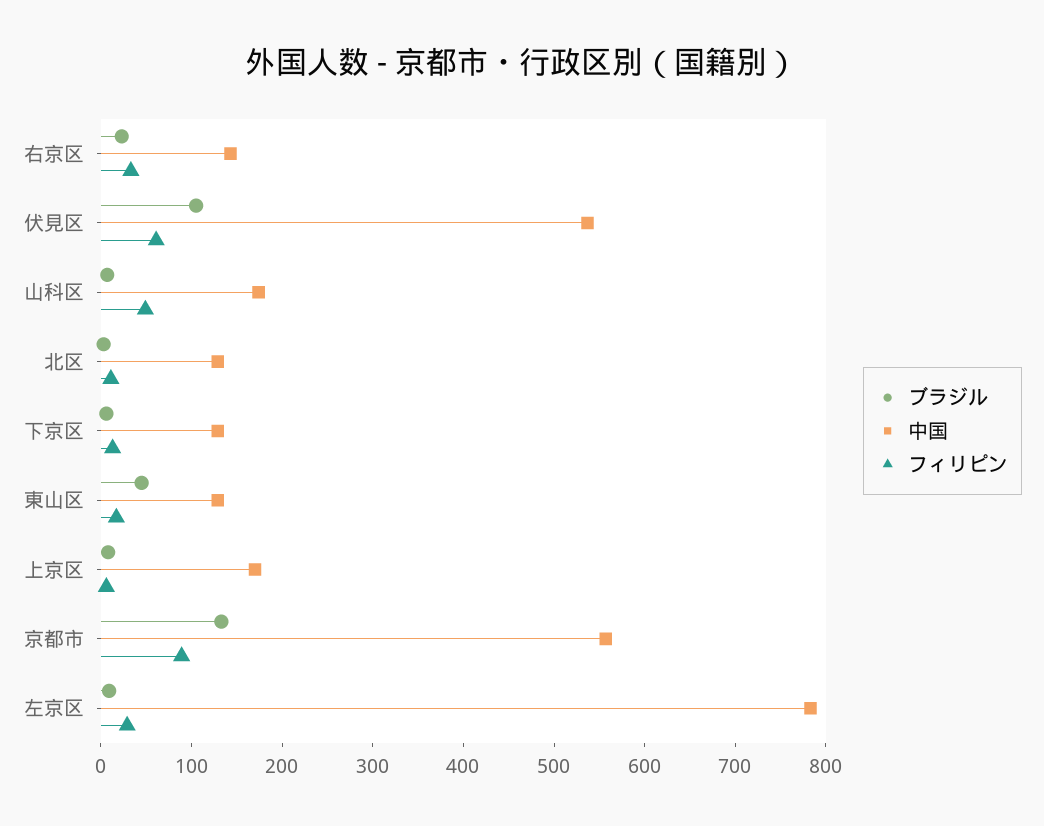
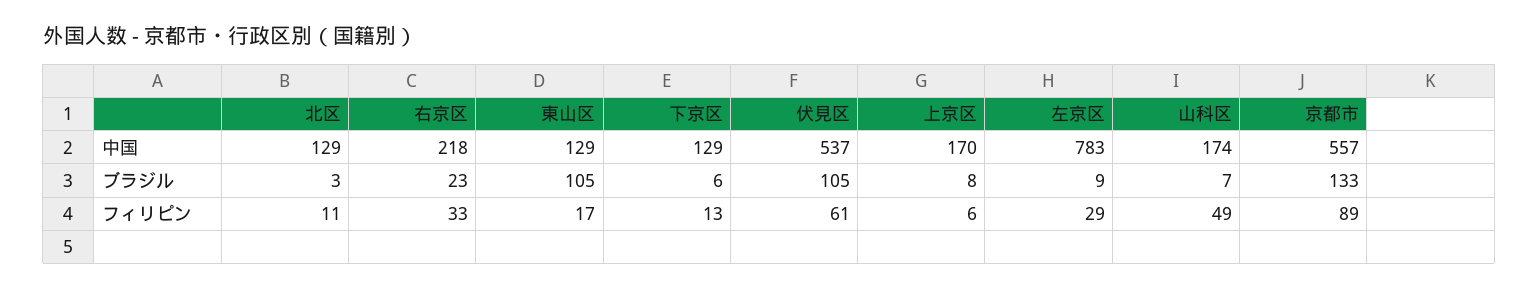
  {
    "ブラジル": {
      "右京区": 23,
      "伏見区": 105,
      "山科区": 7,
      "北区": 3,
      "下京区": 6,
-     "東山区": 40,
+     "東山区": 105,
      "上京区": 8,
      "京都市": 133,
      "左京区": 9
    },
    "中国": {
-     "右京区": 140,
+     "右京区": 218,
      "伏見区": 537,
      "山科区": 174,
      "北区": 129,
      "下京区": 129,
      "東山区": 129,
      "上京区": 170,
      "京都市": 557,
      "左京区": 783
    },
    "フィリピン": {
      "右京区": 33,
      "伏見区": 61,
      "山科区": 49,
      "北区": 11,
      "下京区": 13,
      "東山区": 17,
      "上京区": 6,
      "京都市": 89,
      "左京区": 29
    }
  }

